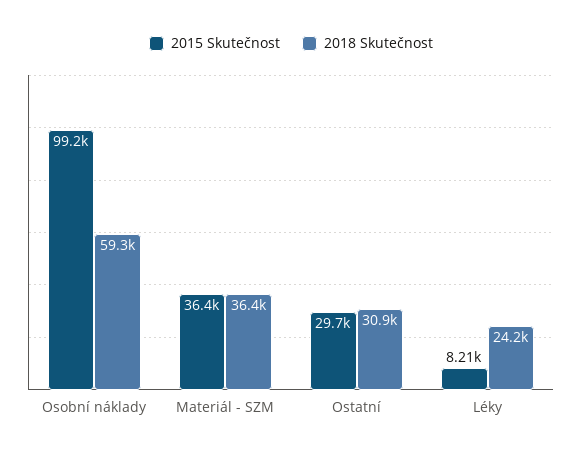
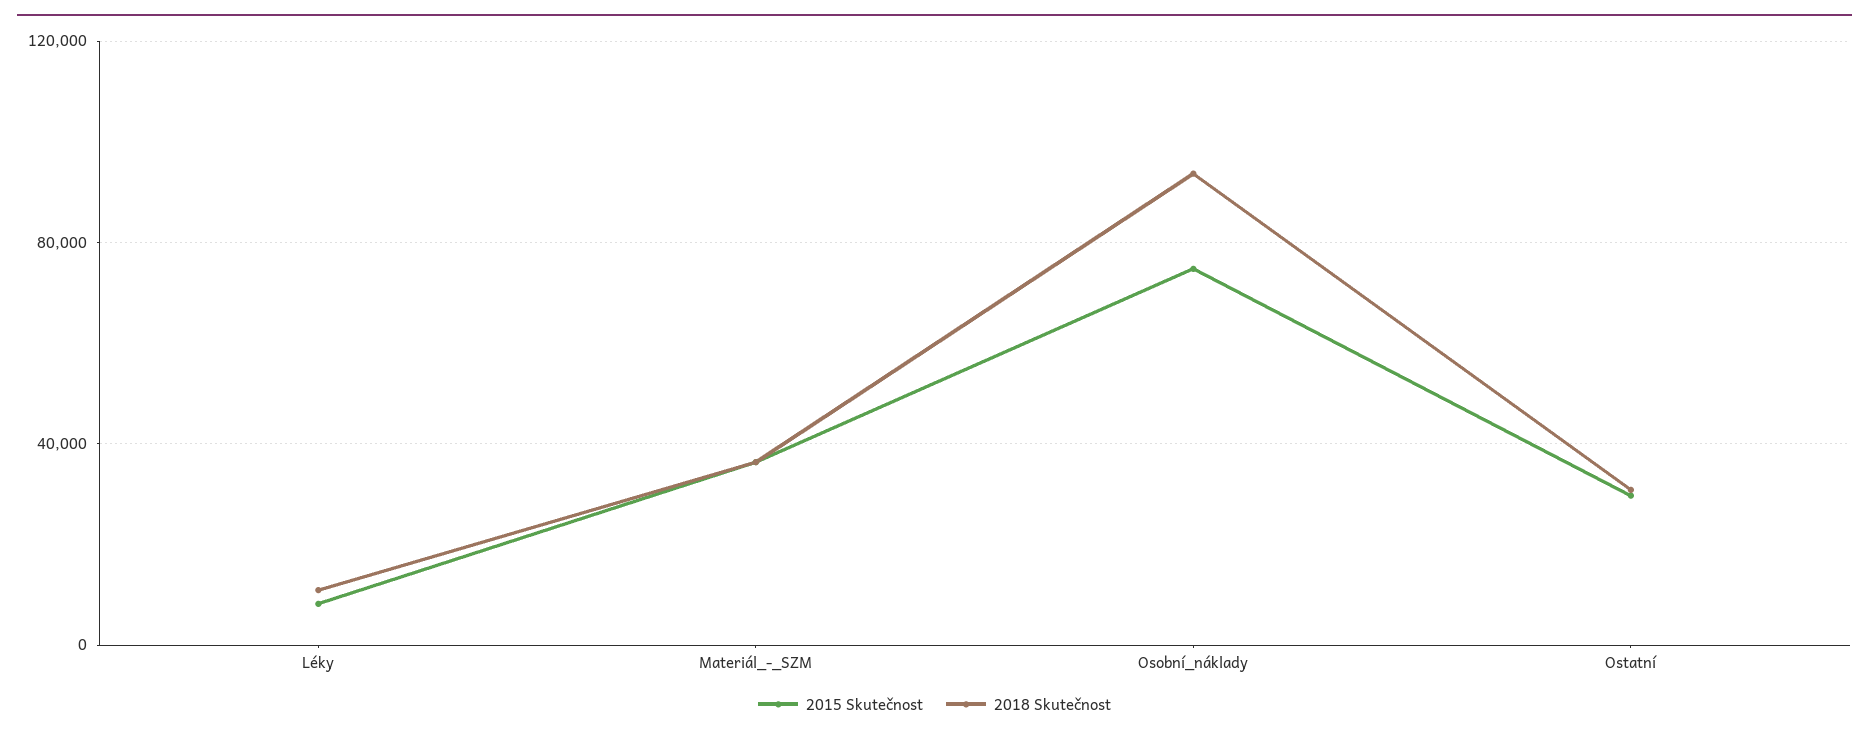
  {
    "2015 Skutečnost": {
-     "Osobní náklady": 99200,
+     "Osobní náklady": 75000,
      "Materiál - SZM": 36400,
      "Ostatní": 29700,
      "Léky": 8210
    },
    "2018 Skutečnost": {
-     "Osobní náklady": 59300,
+     "Osobní náklady": 95000,
      "Materiál - SZM": 36400,
      "Ostatní": 30900,
-     "Léky": 24200
+     "Léky": 10000
    }
  }

